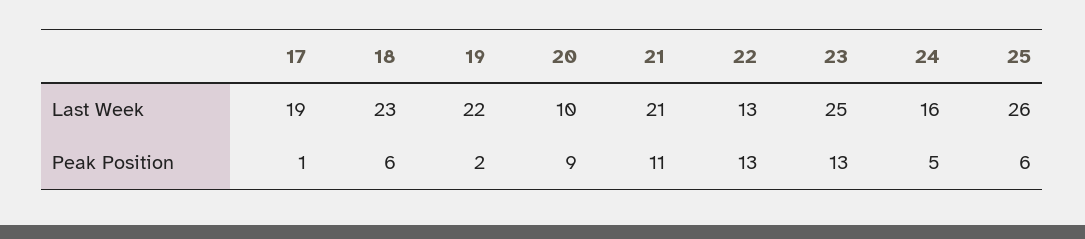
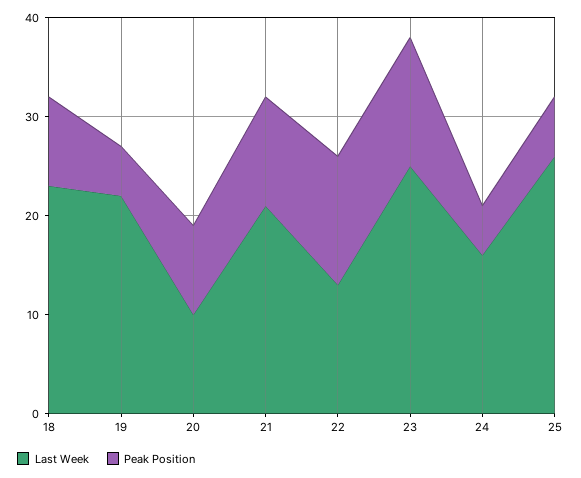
  {
    "Last Week": {
-     "17": 19,
      "18": 23,
      "19": 22,
      "20": 10,
      "21": 21,
      "22": 13,
      "23": 25,
      "24": 16,
      "25": 26
    },
    "Peak Position": {
-     "17": 1,
-     "18": 6,
+     "18": 9,
-     "19": 2,
+     "19": 5,
      "20": 9,
      "21": 11,
      "22": 13,
      "23": 13,
      "24": 5,
      "25": 6
    }
  }

